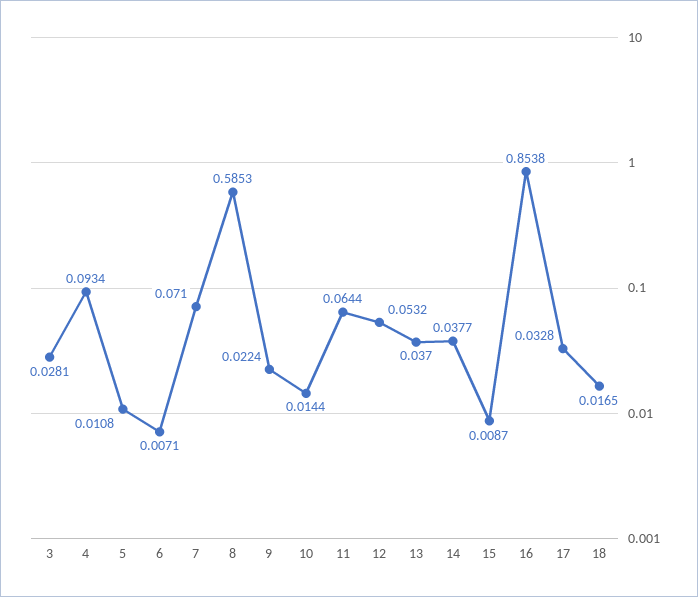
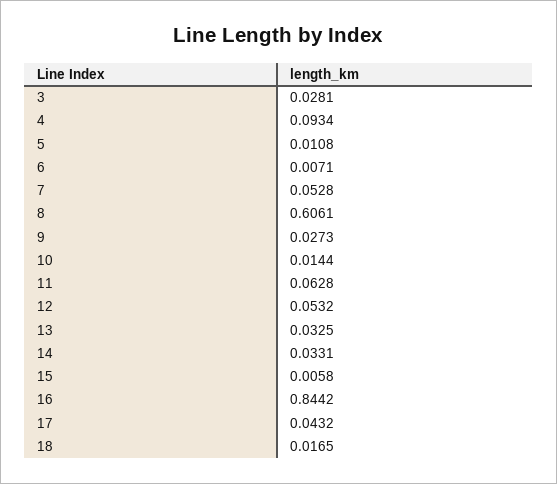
  {
    "3": 0.0281,
    "4": 0.0934,
    "5": 0.0108,
    "6": 0.0071,
-   "7": 0.071,
+   "7": 0.0528,
-   "8": 0.5853,
+   "8": 0.6061,
-   "9": 0.0224,
+   "9": 0.0273,
    "10": 0.0144,
-   "11": 0.0644,
+   "11": 0.0628,
    "12": 0.0532,
-   "13": 0.037,
+   "13": 0.0325,
-   "14": 0.0377,
+   "14": 0.0331,
-   "15": 0.0087,
+   "15": 0.0058,
-   "16": 0.8538,
+   "16": 0.8442,
-   "17": 0.0328,
+   "17": 0.0432,
    "18": 0.0165
  }

